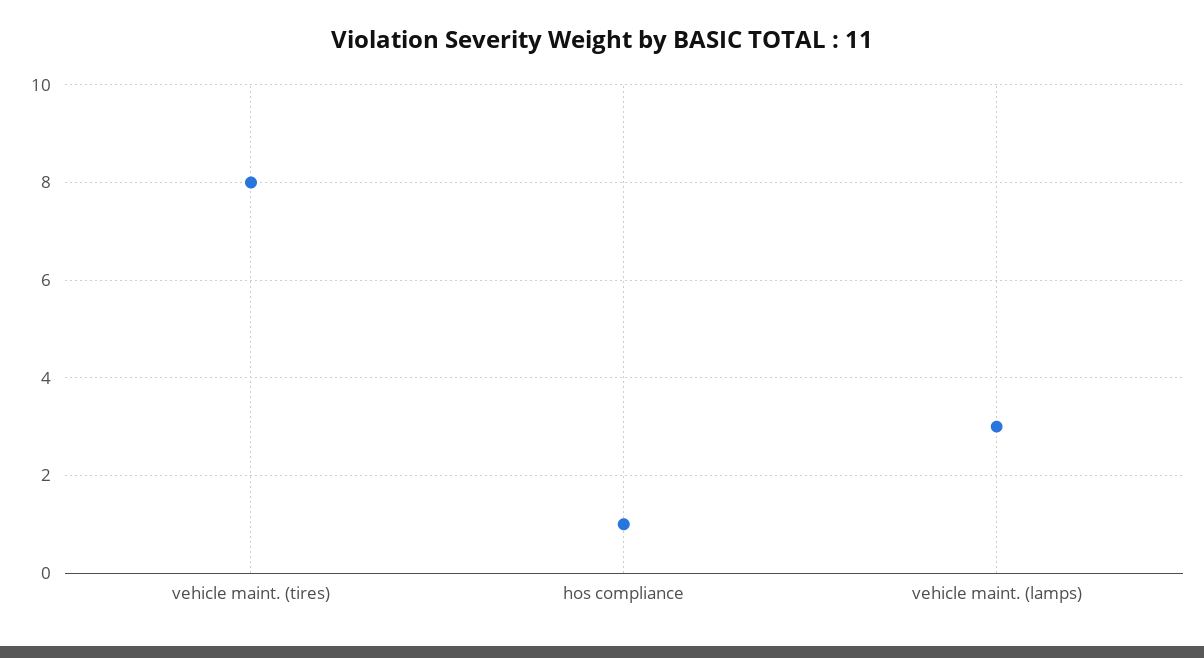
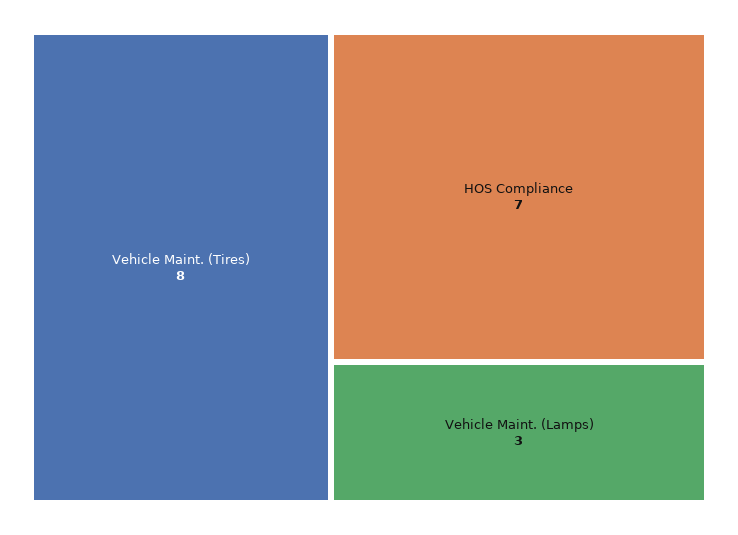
  {
    "vehicle maint. (tires)": 8,
-   "hos compliance": 1,
+   "hos compliance": 7,
    "vehicle maint. (lamps)": 3
  }

